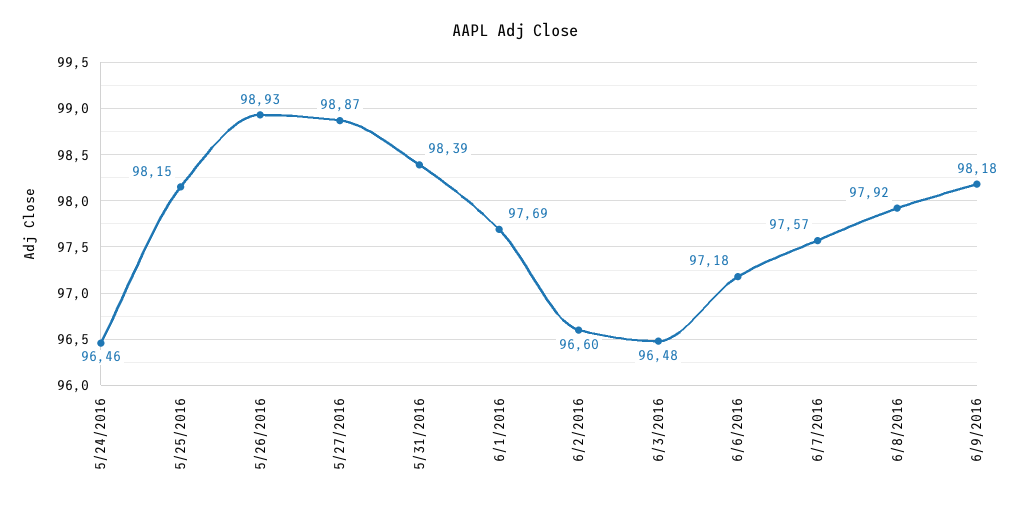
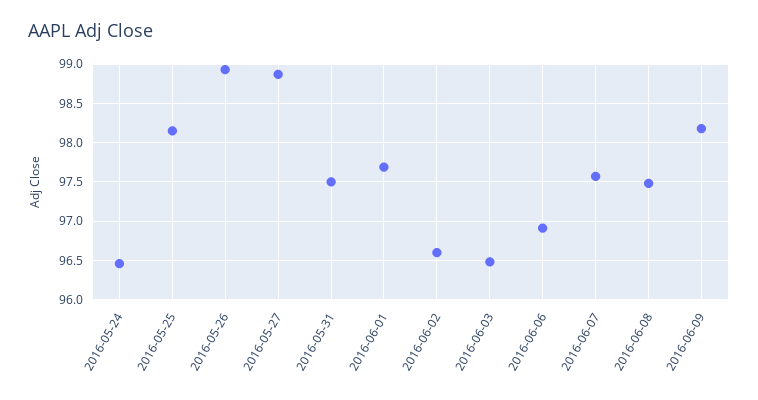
  {
    "5/24/2016": 96.46,
    "5/25/2016": 98.15,
    "5/26/2016": 98.93,
    "5/27/2016": 98.87,
-   "5/31/2016": 98.39,
+   "5/31/2016": 97.5,
    "6/1/2016": 97.69,
    "6/2/2016": 96.6,
    "6/3/2016": 96.48,
-   "6/6/2016": 97.18,
+   "6/6/2016": 96.9,
    "6/7/2016": 97.57,
-   "6/8/2016": 97.92,
+   "6/8/2016": 97.5,
    "6/9/2016": 98.18
  }

